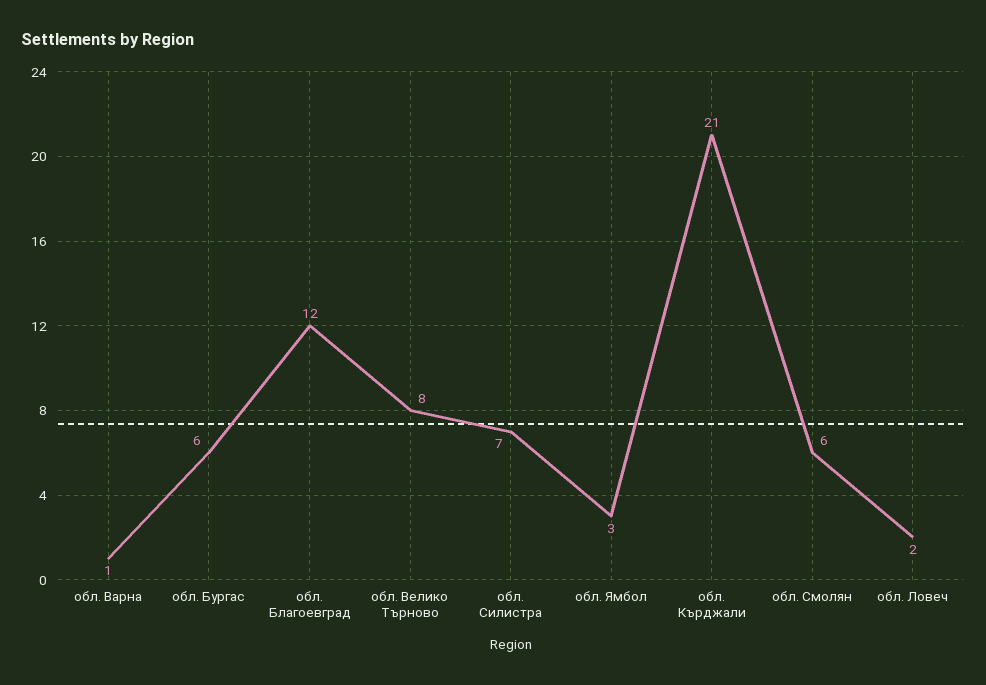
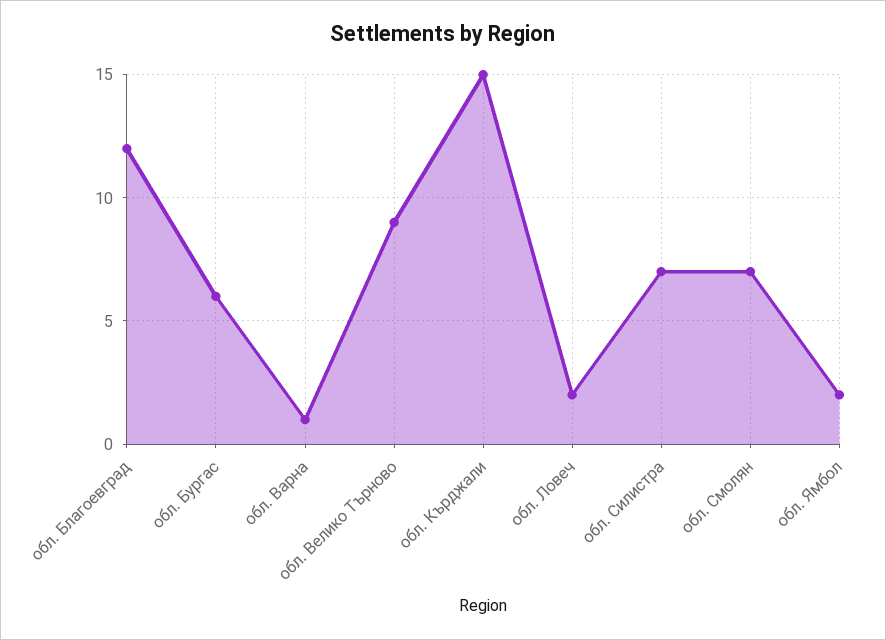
  {
    "обл. Варна": 1,
    "обл. Бургас": 6,
    "обл. Благоевград": 12,
-   "обл. Велико Търново": 8,
+   "обл. Велико Търново": 9,
    "обл. Силистра": 7,
-   "обл. Ямбол": 3,
+   "обл. Ямбол": 2,
-   "обл. Кърджали": 21,
+   "обл. Кърджали": 15,
-   "обл. Смолян": 6,
+   "обл. Смолян": 7,
    "обл. Ловеч": 2
  }

